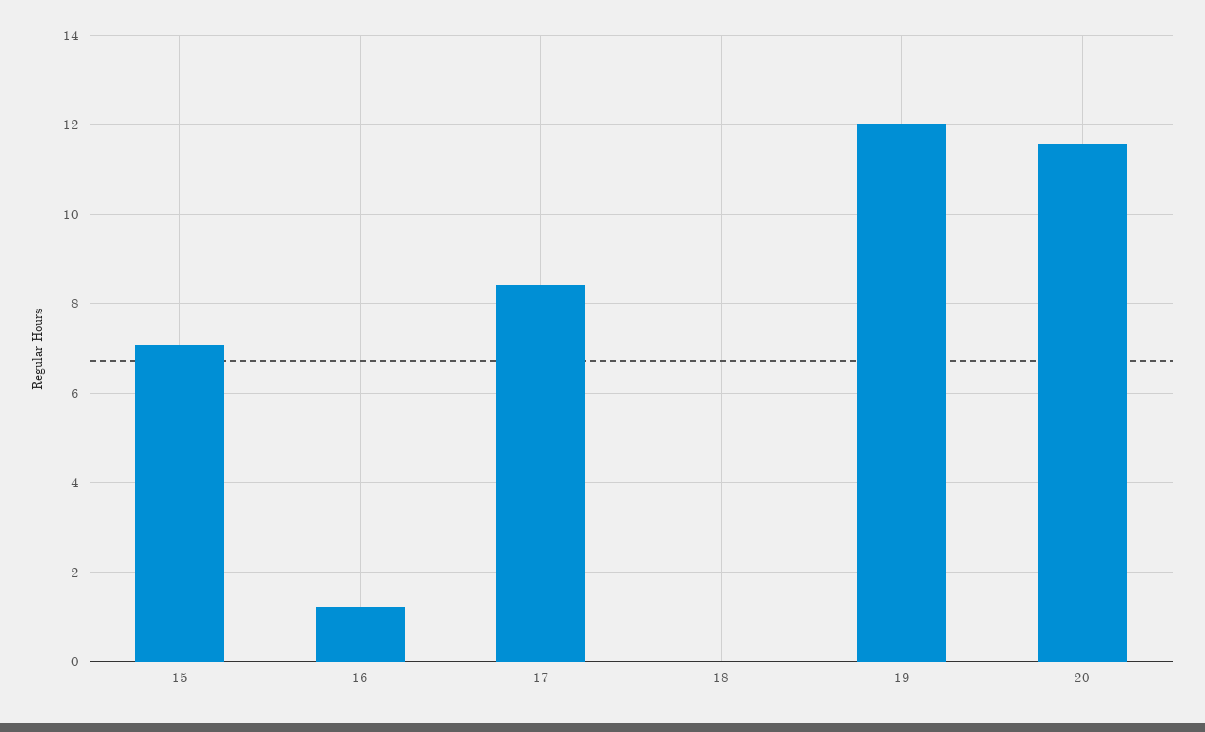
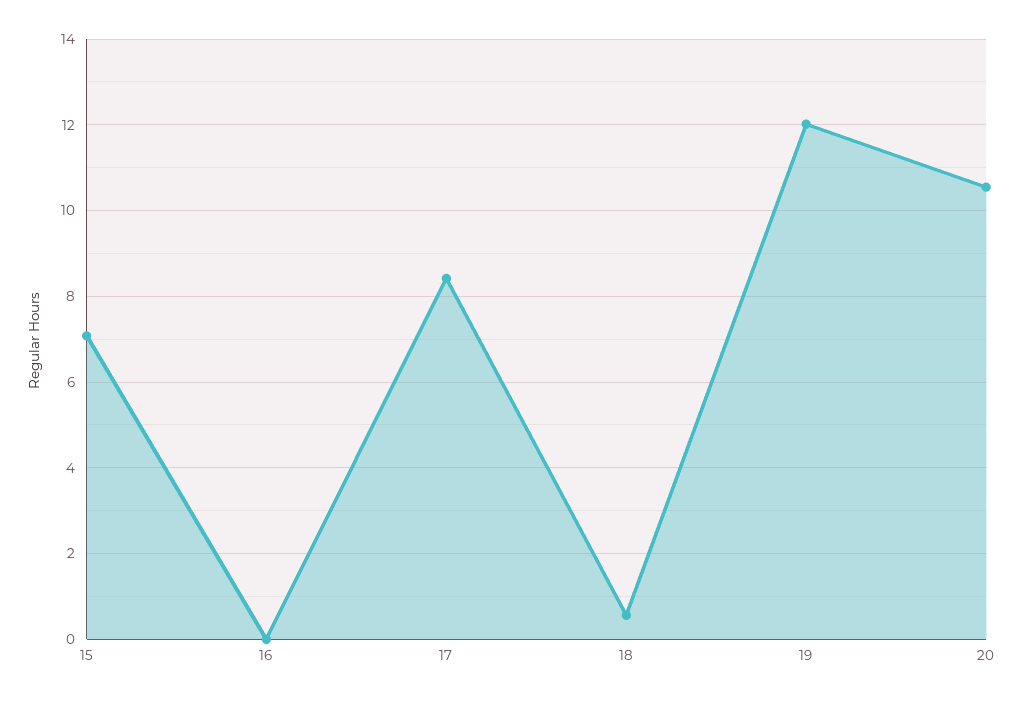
  {
    "15": 7,
-   "16": 1.2,
+   "16": 0,
    "17": 8.4,
-   "18": 0,
+   "18": 0.6,
    "19": 12,
-   "20": 11.6
+   "20": 10.6
  }

